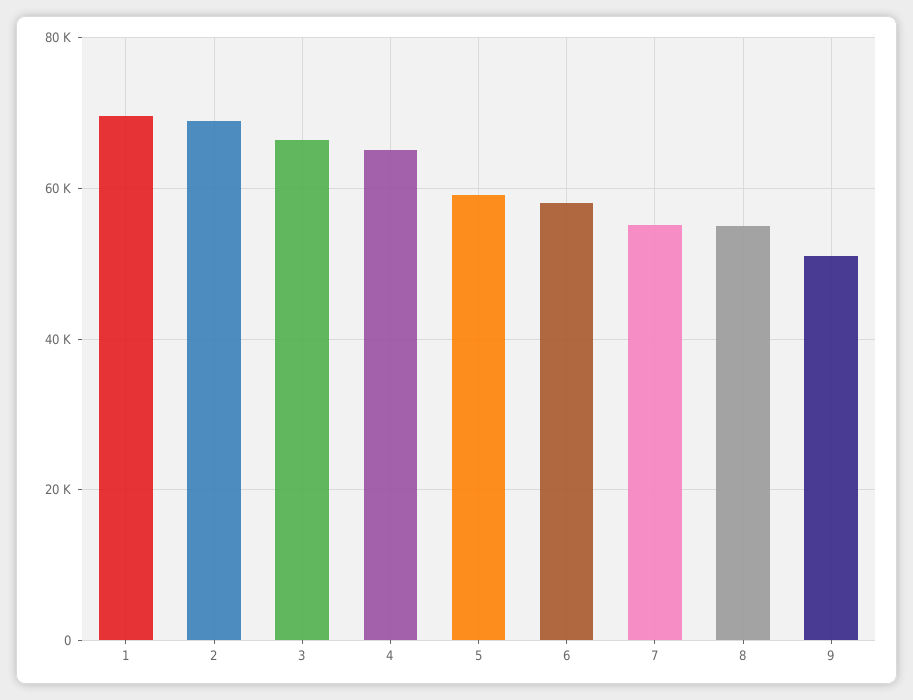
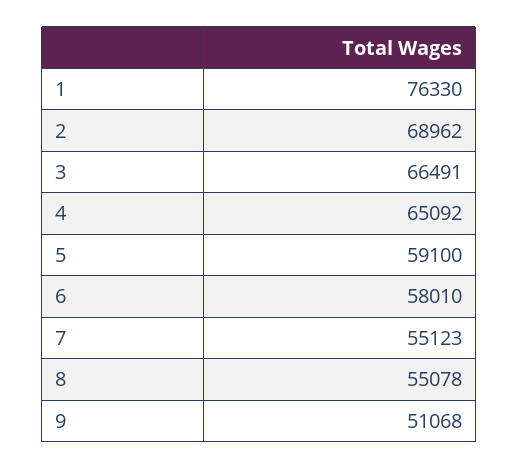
  {
-   "1": 70000,
+   "1": 76330,
    "2": 68962,
    "3": 66491,
    "4": 65092,
    "5": 59100,
    "6": 58010,
    "7": 55123,
    "8": 55078,
    "9": 51068
  }

